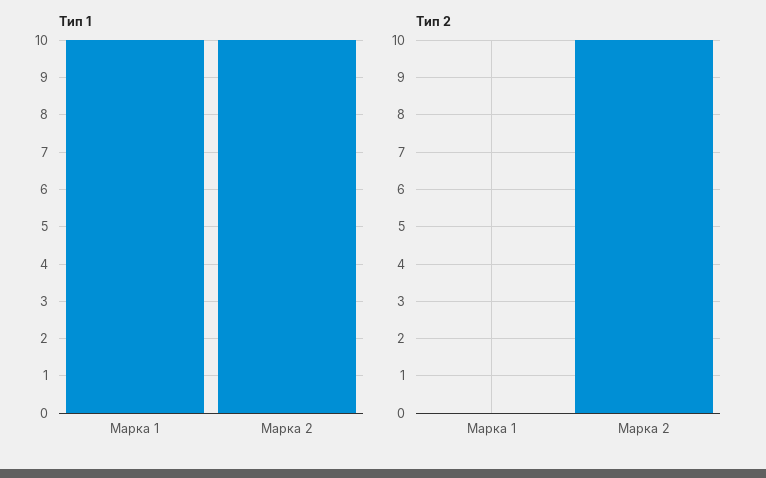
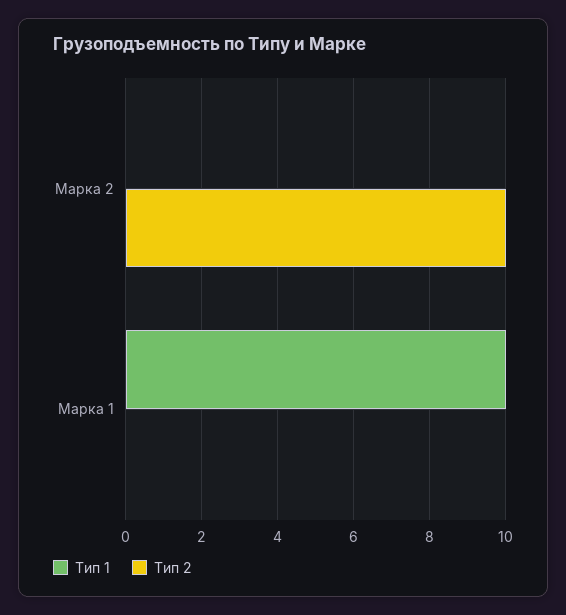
  {
    "Тип 1": {
      "Марка 1": 10,
-     "Марка 2": 10
+     "Марка 2": 0
    },
    "Тип 2": {
      "Марка 1": 0,
      "Марка 2": 10
    }
  }

